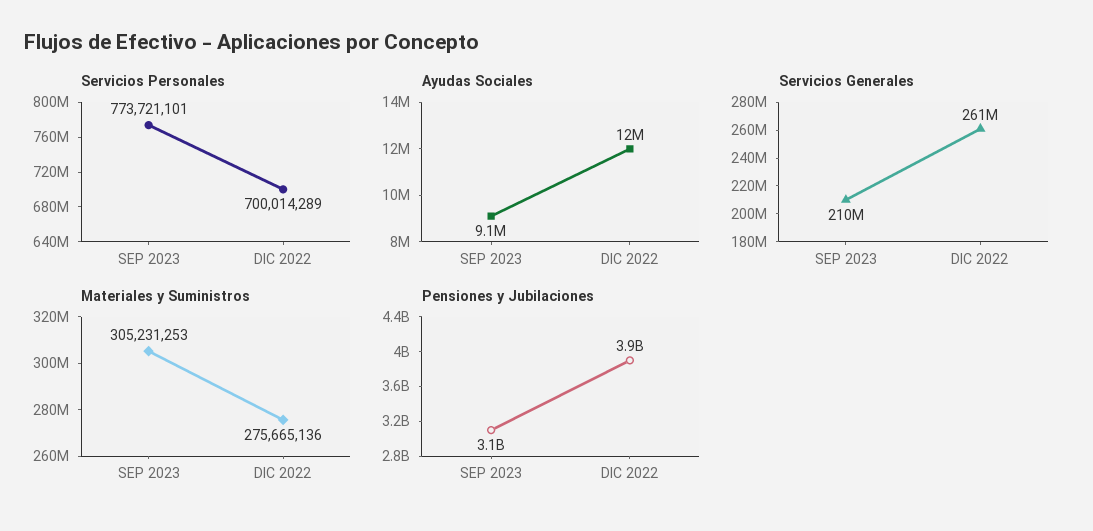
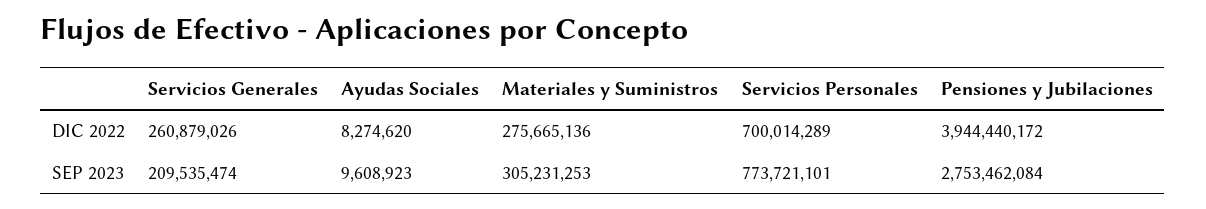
  {
    "Servicios Personales": {
      "SEP 2023": 773721101,
      "DIC 2022": 700014289
    },
    "Ayudas Sociales": {
-     "SEP 2023": 9100000,
+     "SEP 2023": 9608923,
-     "DIC 2022": 12000000
+     "DIC 2022": 8274620
    },
    "Servicios Generales": {
      "SEP 2023": 209535474,
      "DIC 2022": 260879026
    },
    "Materiales y Suministros": {
      "SEP 2023": 305231253,
      "DIC 2022": 275665136
    },
    "Pensiones y Jubilaciones": {
-     "SEP 2023": 3100000000,
+     "SEP 2023": 2753462084,
      "DIC 2022": 3944440172
    }
  }

